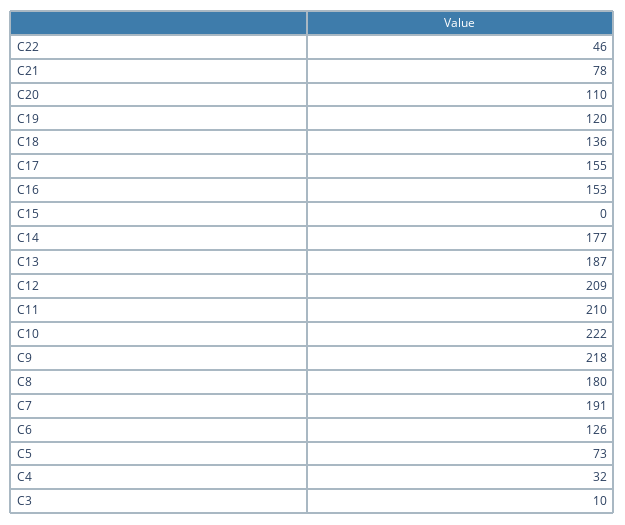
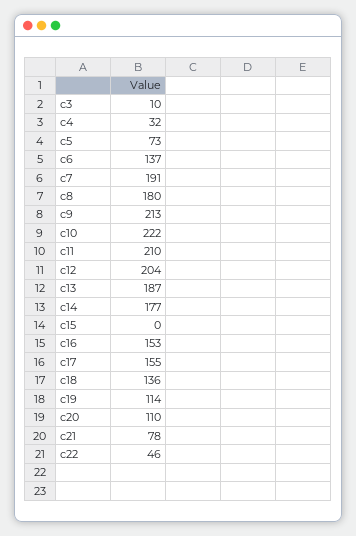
  {
    "C22": 46,
    "C21": 78,
    "C20": 110,
-   "C19": 120,
+   "C19": 114,
    "C18": 136,
    "C17": 155,
    "C16": 153,
    "C15": 0,
    "C14": 177,
    "C13": 187,
-   "C12": 209,
+   "C12": 204,
    "C11": 210,
    "C10": 222,
-   "C9": 218,
+   "C9": 213,
    "C8": 180,
    "C7": 191,
-   "C6": 126,
+   "C6": 137,
    "C5": 73,
    "C4": 32,
    "C3": 10
  }

